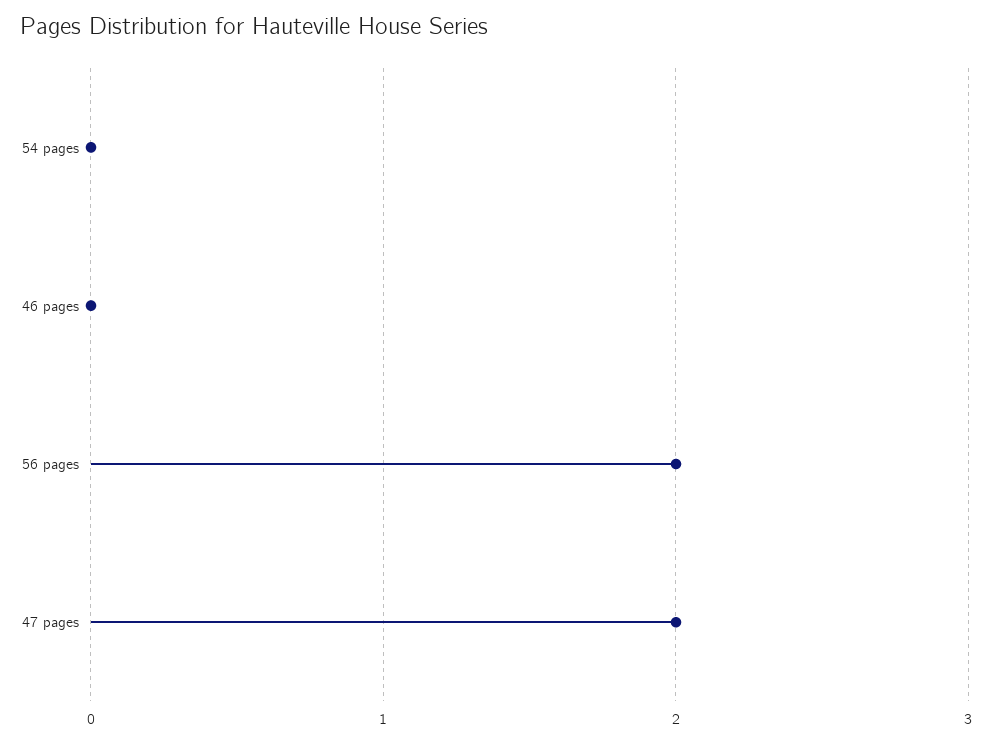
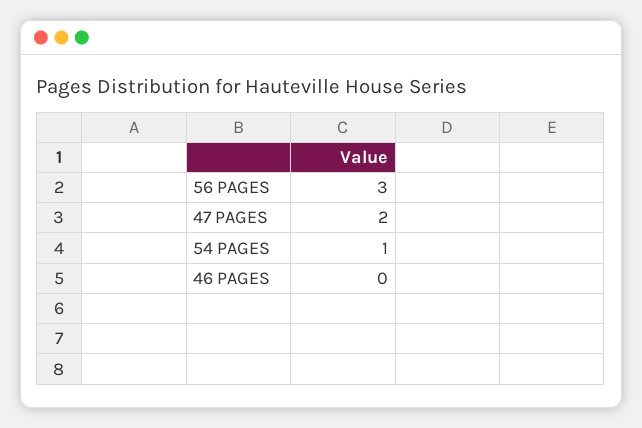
  {
-   "54 pages": 0,
+   "54 pages": 1,
    "46 pages": 0,
-   "56 pages": 2,
+   "56 pages": 3,
    "47 pages": 2
  }

